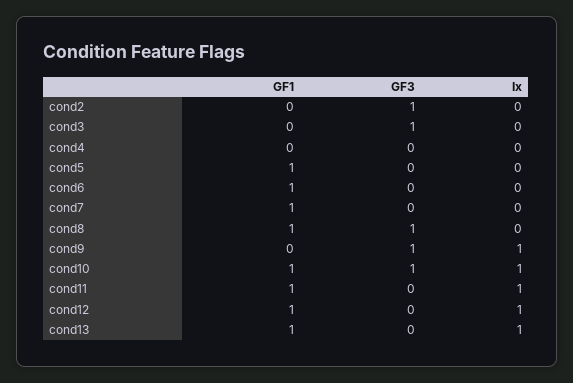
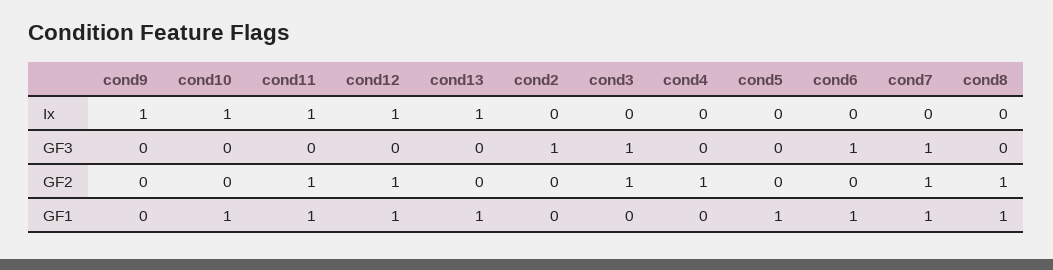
  {
    "GF1": {
      "cond2": 0,
      "cond3": 0,
      "cond4": 0,
      "cond5": 1,
      "cond6": 1,
      "cond7": 1,
      "cond8": 1,
      "cond9": 0,
      "cond10": 1,
      "cond11": 1,
      "cond12": 1,
      "cond13": 1
    },
    "GF3": {
      "cond2": 1,
      "cond3": 1,
      "cond4": 0,
      "cond5": 0,
-     "cond6": 0,
+     "cond6": 1,
-     "cond7": 0,
+     "cond7": 1,
-     "cond8": 1,
+     "cond8": 0,
-     "cond9": 1,
+     "cond9": 0,
-     "cond10": 1,
+     "cond10": 0,
      "cond11": 0,
      "cond12": 0,
      "cond13": 0
    },
    "Ix": {
      "cond2": 0,
      "cond3": 0,
      "cond4": 0,
      "cond5": 0,
      "cond6": 0,
      "cond7": 0,
      "cond8": 0,
      "cond9": 1,
      "cond10": 1,
      "cond11": 1,
      "cond12": 1,
      "cond13": 1
-   }
+   },
+   "GF2": {
+     "cond9": 0,
+     "cond10": 0,
+     "cond11": 1,
+     "cond12": 1,
+     "cond13": 0,
+     "cond2": 0,
+     "cond3": 1,
+     "cond4": 1,
+     "cond5": 0,
+     "cond6": 0,
+     "cond7": 1,
+     "cond8": 1
+   }
  }

